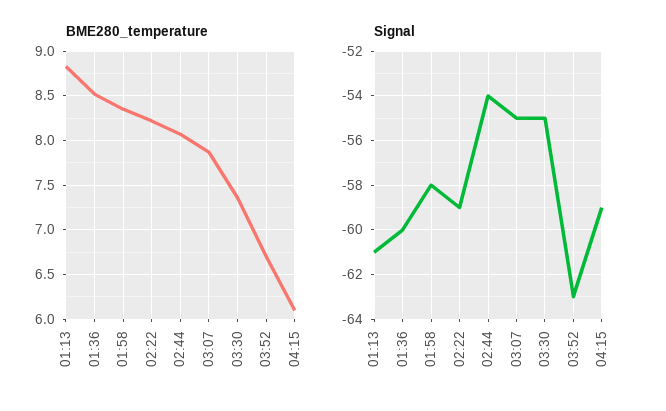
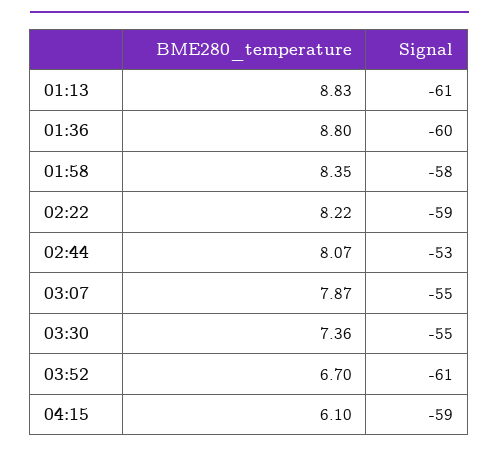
  {
    "BME280_temperature": {
      "01:13": 8.83,
-     "01:36": 8.5,
+     "01:36": 8.8,
      "01:58": 8.35,
      "02:22": 8.22,
      "02:44": 8.07,
      "03:07": 7.87,
      "03:30": 7.36,
      "03:52": 6.7,
      "04:15": 6.1
    },
    "Signal": {
      "01:13": -61,
      "01:36": -60,
      "01:58": -58,
      "02:22": -59,
-     "02:44": -54,
+     "02:44": -53,
      "03:07": -55,
      "03:30": -55,
-     "03:52": -63,
+     "03:52": -61,
      "04:15": -59
    }
  }

